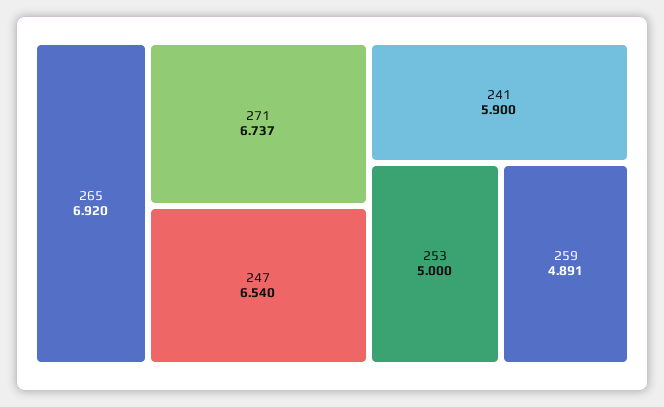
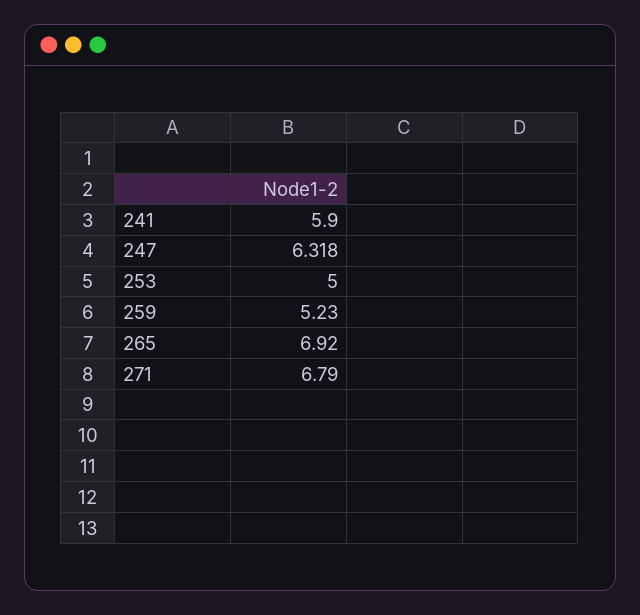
  {
    "265": 6.92,
-   "271": 6.737,
+   "271": 6.79,
-   "247": 6.54,
+   "247": 6.318,
    "241": 5.9,
    "253": 5,
-   "259": 4.891
+   "259": 5.23
  }

